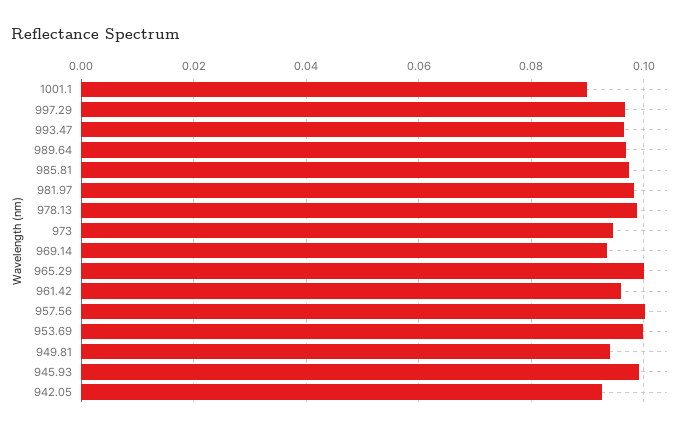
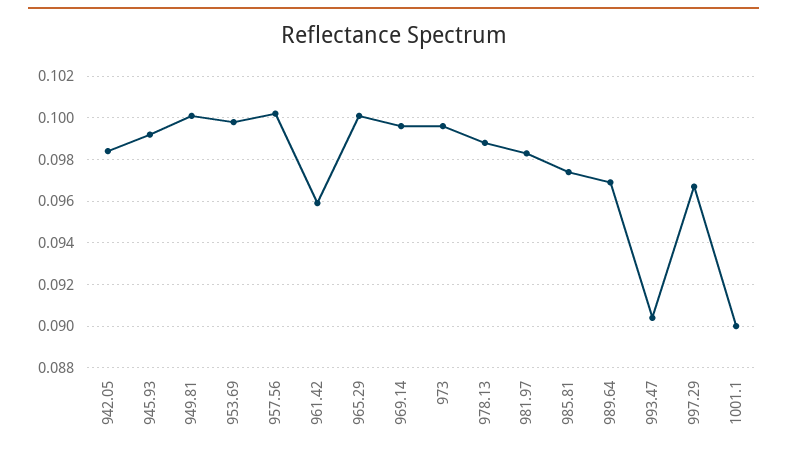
  {
    "1001.1": 0.09,
    "997.29": 0.0965,
-   "993.47": 0.096,
+   "993.47": 0.0905,
    "989.64": 0.097,
    "985.81": 0.0975,
    "981.97": 0.0985,
    "978.13": 0.099,
-   "973": 0.094,
+   "973": 0.0995,
-   "969.14": 0.094,
+   "969.14": 0.0995,
    "965.29": 0.1,
    "961.42": 0.096,
    "957.56": 0.1,
    "953.69": 0.1,
-   "949.81": 0.094,
+   "949.81": 0.1,
    "945.93": 0.099,
-   "942.05": 0.092
+   "942.05": 0.0985
  }

